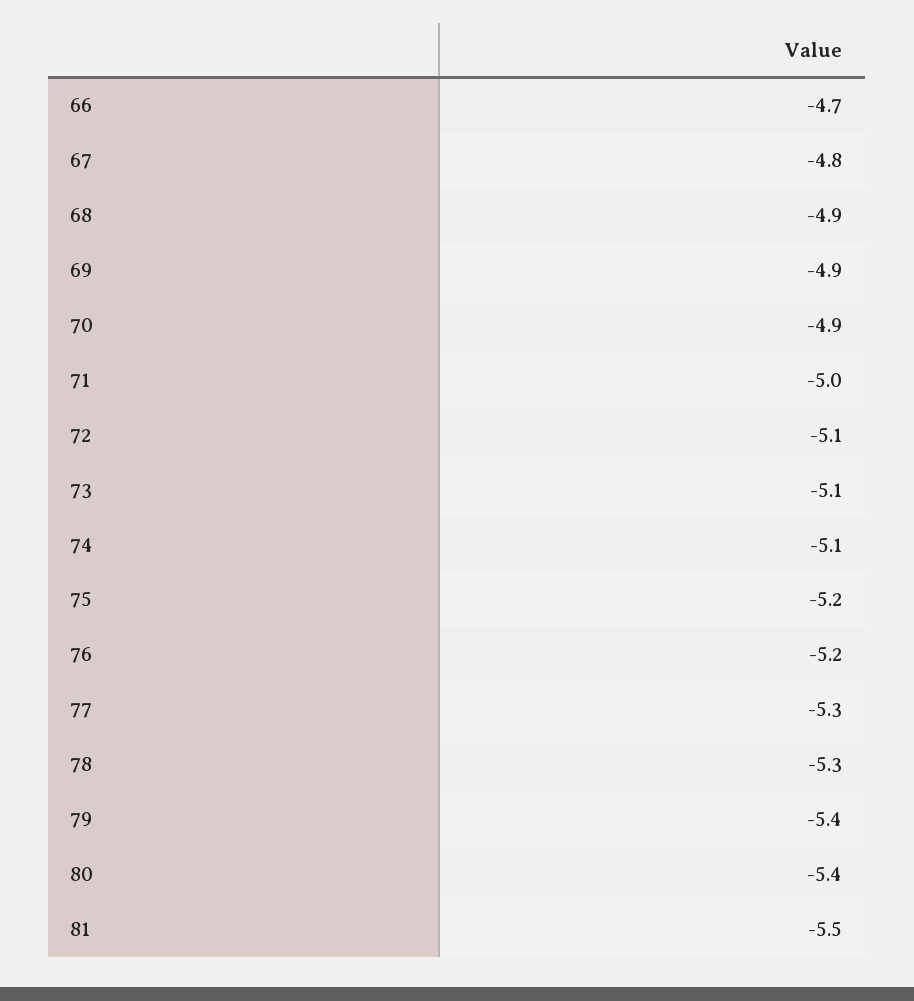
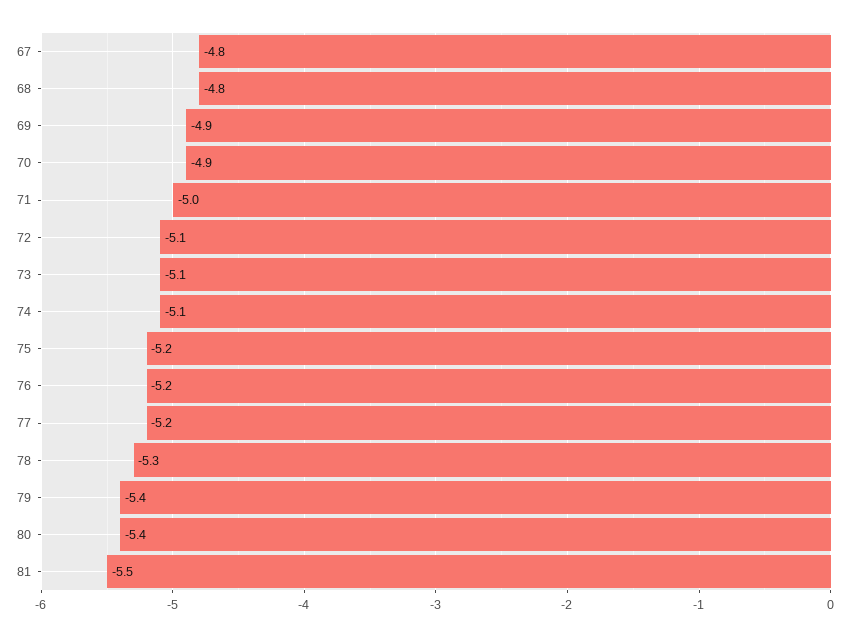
  {
-   "66": -4.7,
    "67": -4.8,
-   "68": -4.9,
+   "68": -4.8,
    "69": -4.9,
    "70": -4.9,
    "71": -5,
    "72": -5.1,
    "73": -5.1,
    "74": -5.1,
    "75": -5.2,
    "76": -5.2,
-   "77": -5.3,
+   "77": -5.2,
    "78": -5.3,
    "79": -5.4,
    "80": -5.4,
    "81": -5.5
  }

